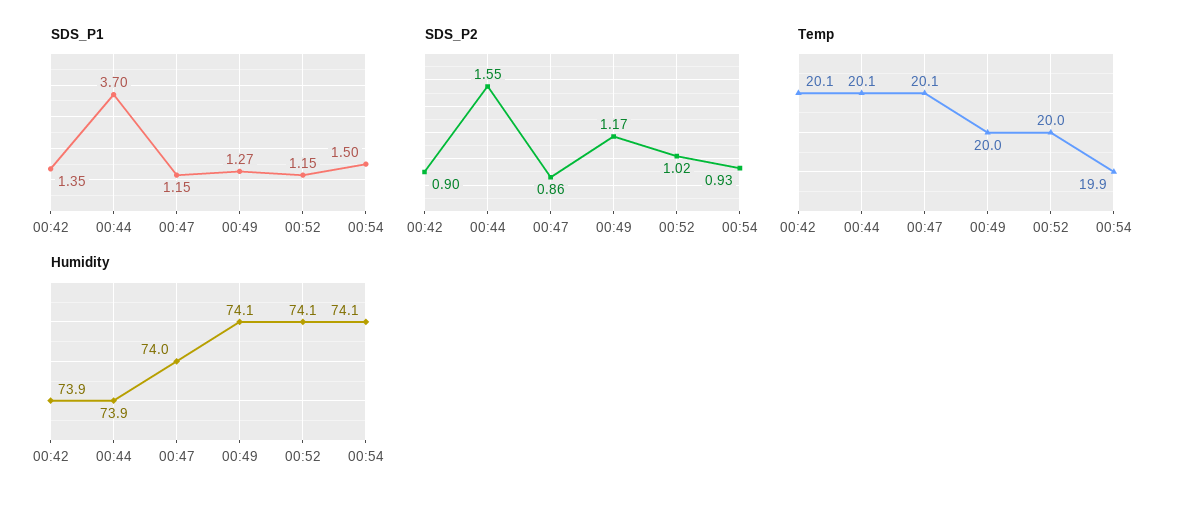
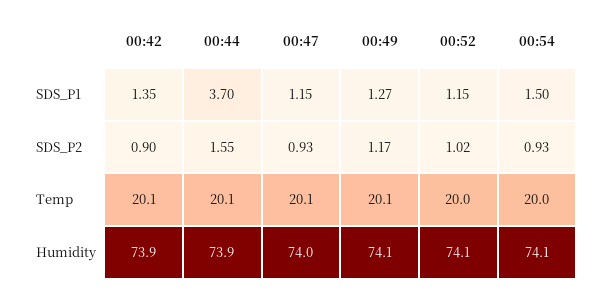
  {
    "SDS_P1": {
      "00:42": 1.35,
      "00:44": 3.7,
      "00:47": 1.15,
      "00:49": 1.27,
      "00:52": 1.15,
      "00:54": 1.5
    },
    "SDS_P2": {
      "00:42": 0.9,
      "00:44": 1.55,
-     "00:47": 0.86,
+     "00:47": 0.93,
      "00:49": 1.17,
      "00:52": 1.02,
      "00:54": 0.93
    },
    "Temp": {
      "00:42": 20.1,
      "00:44": 20.1,
      "00:47": 20.1,
-     "00:49": 20,
+     "00:49": 20.1,
      "00:52": 20,
-     "00:54": 19.9
+     "00:54": 20
    },
    "Humidity": {
      "00:42": 73.9,
      "00:44": 73.9,
      "00:47": 74,
      "00:49": 74.1,
      "00:52": 74.1,
      "00:54": 74.1
    }
  }

